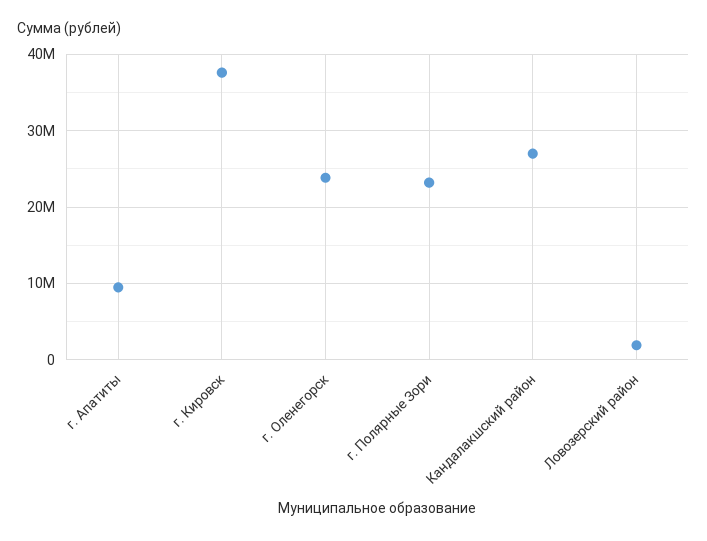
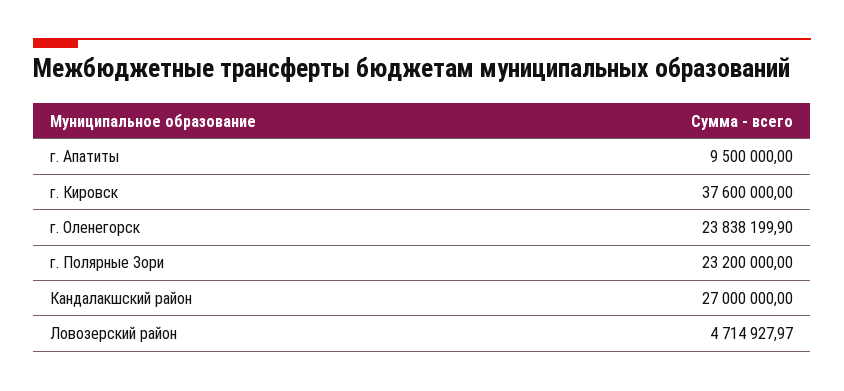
  {
    "г. Апатиты": 9500000,
    "г. Кировск": 37600000,
    "г. Оленегорск": 23838199.9,
    "г. Полярные Зори": 23200000,
    "Кандалакшский район": 27000000,
-   "Ловозерский район": 2000000
+   "Ловозерский район": 4714927.97
  }

